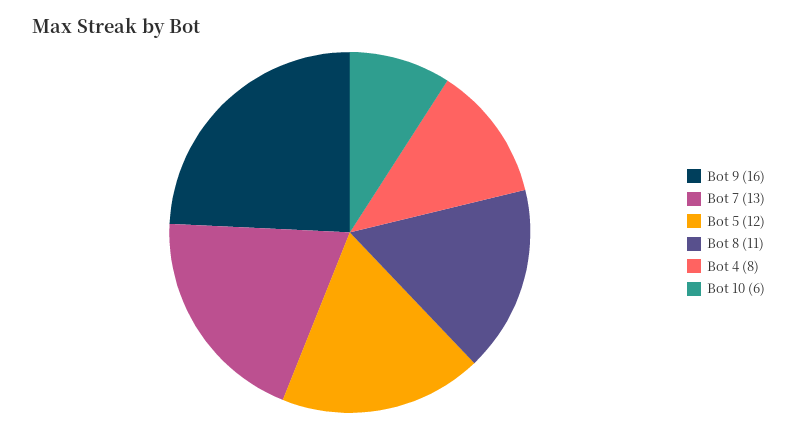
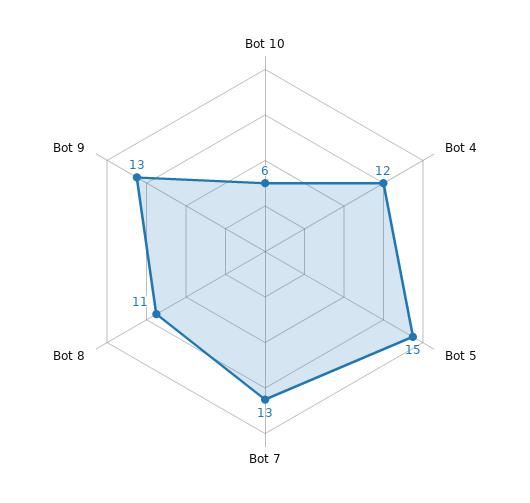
  {
-   "Bot 9": 16,
+   "Bot 9": 13,
    "Bot 7": 13,
-   "Bot 5": 12,
+   "Bot 5": 15,
    "Bot 8": 11,
-   "Bot 4": 8,
+   "Bot 4": 12,
    "Bot 10": 6
  }

